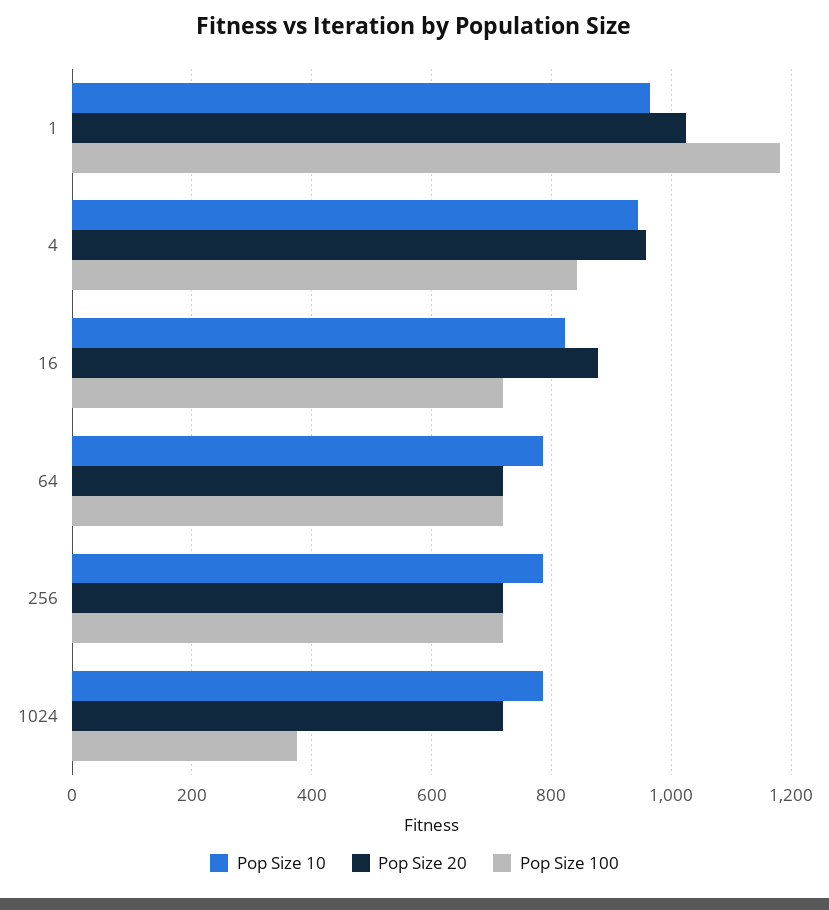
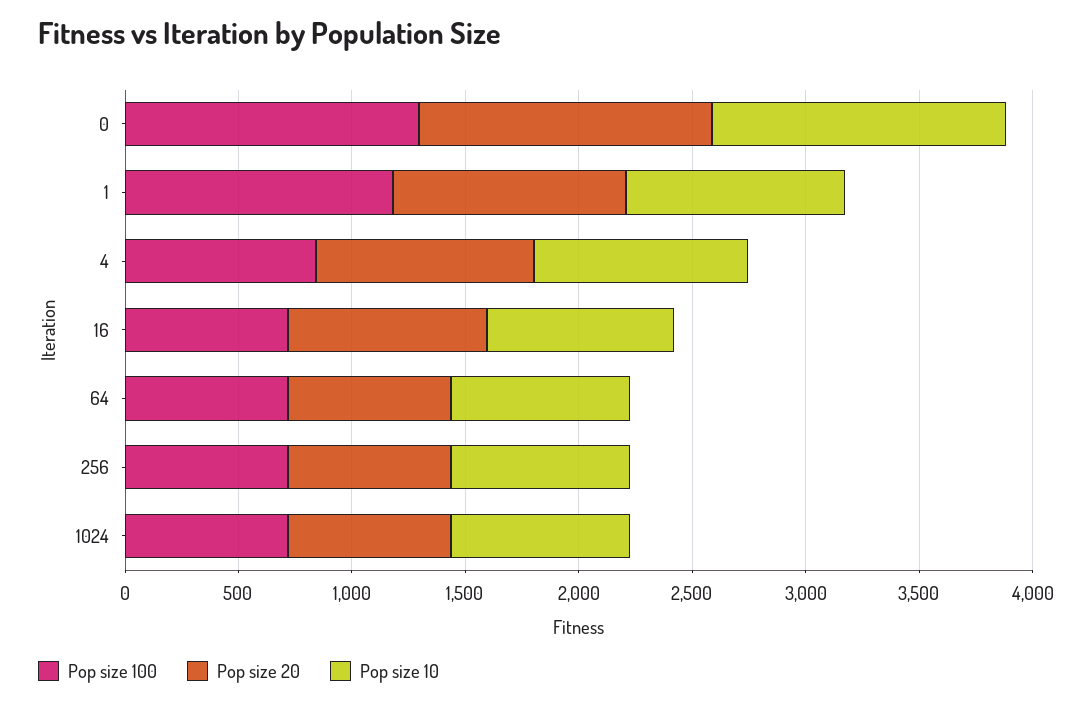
  {
    "Pop Size 10": {
      "1": 960,
      "4": 940,
      "16": 820,
      "64": 780,
      "256": 780,
-     "1024": 780
+     "1024": 780,
+     "0": 1300
    },
    "Pop Size 20": {
      "1": 1020,
      "4": 960,
      "16": 880,
      "64": 720,
      "256": 720,
-     "1024": 720
+     "1024": 720,
+     "0": 1300
    },
    "Pop Size 100": {
      "1": 1180,
      "4": 840,
      "16": 720,
      "64": 720,
      "256": 720,
-     "1024": 380
+     "1024": 700,
+     "0": 1300
    }
  }

